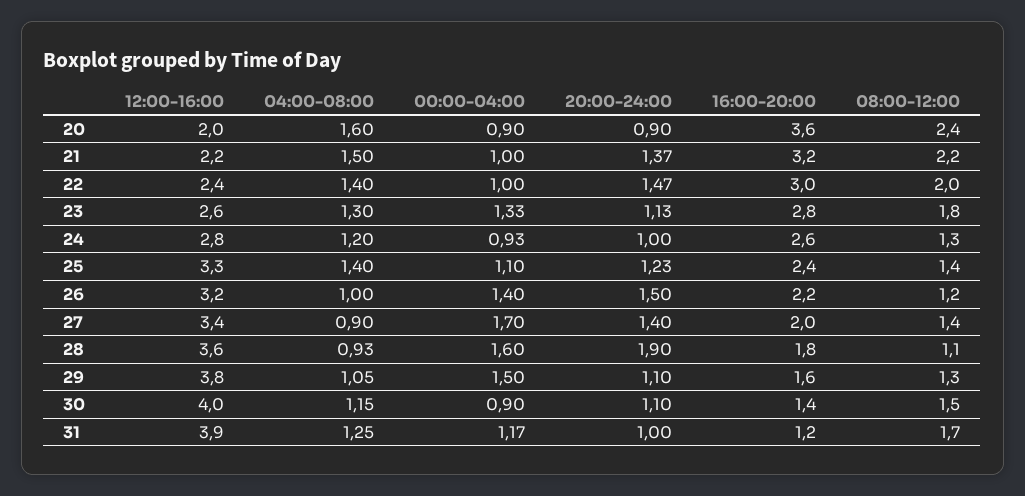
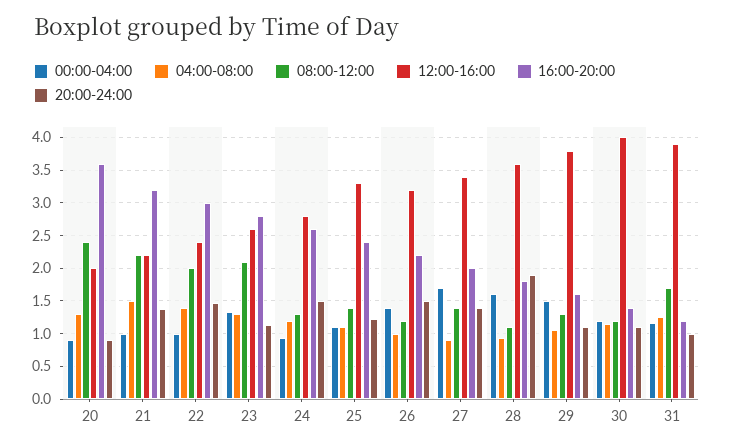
  {
    "12:00-16:00": {
      "20": 2,
      "21": 2.2,
      "22": 2.4,
      "23": 2.6,
      "24": 2.8,
      "25": 3.3,
      "26": 3.2,
      "27": 3.4,
      "28": 3.6,
      "29": 3.8,
      "30": 4,
      "31": 3.9
    },
    "04:00-08:00": {
-     "20": 1.6,
+     "20": 1.3,
      "21": 1.5,
      "22": 1.4,
      "23": 1.3,
      "24": 1.2,
-     "25": 1.4,
+     "25": 1.1,
      "26": 1,
      "27": 0.9,
      "28": 0.93,
      "29": 1.05,
      "30": 1.15,
      "31": 1.25
    },
    "00:00-04:00": {
      "20": 0.9,
      "21": 1,
      "22": 1,
      "23": 1.33,
      "24": 0.93,
      "25": 1.1,
      "26": 1.4,
      "27": 1.7,
      "28": 1.6,
      "29": 1.5,
-     "30": 0.9,
+     "30": 1.2,
      "31": 1.17
    },
    "20:00-24:00": {
      "20": 0.9,
      "21": 1.37,
      "22": 1.47,
      "23": 1.13,
-     "24": 1,
+     "24": 1.5,
      "25": 1.23,
      "26": 1.5,
      "27": 1.4,
      "28": 1.9,
      "29": 1.1,
      "30": 1.1,
      "31": 1
    },
    "16:00-20:00": {
      "20": 3.6,
      "21": 3.2,
      "22": 3,
      "23": 2.8,
      "24": 2.6,
      "25": 2.4,
      "26": 2.2,
      "27": 2,
      "28": 1.8,
      "29": 1.6,
      "30": 1.4,
      "31": 1.2
    },
    "08:00-12:00": {
      "20": 2.4,
      "21": 2.2,
      "22": 2,
-     "23": 1.8,
+     "23": 2.1,
      "24": 1.3,
      "25": 1.4,
      "26": 1.2,
      "27": 1.4,
      "28": 1.1,
      "29": 1.3,
-     "30": 1.5,
+     "30": 1.2,
      "31": 1.7
    }
  }

